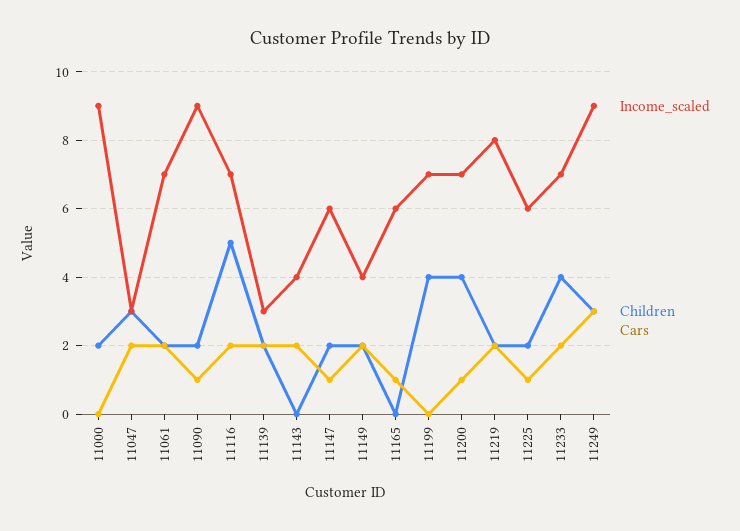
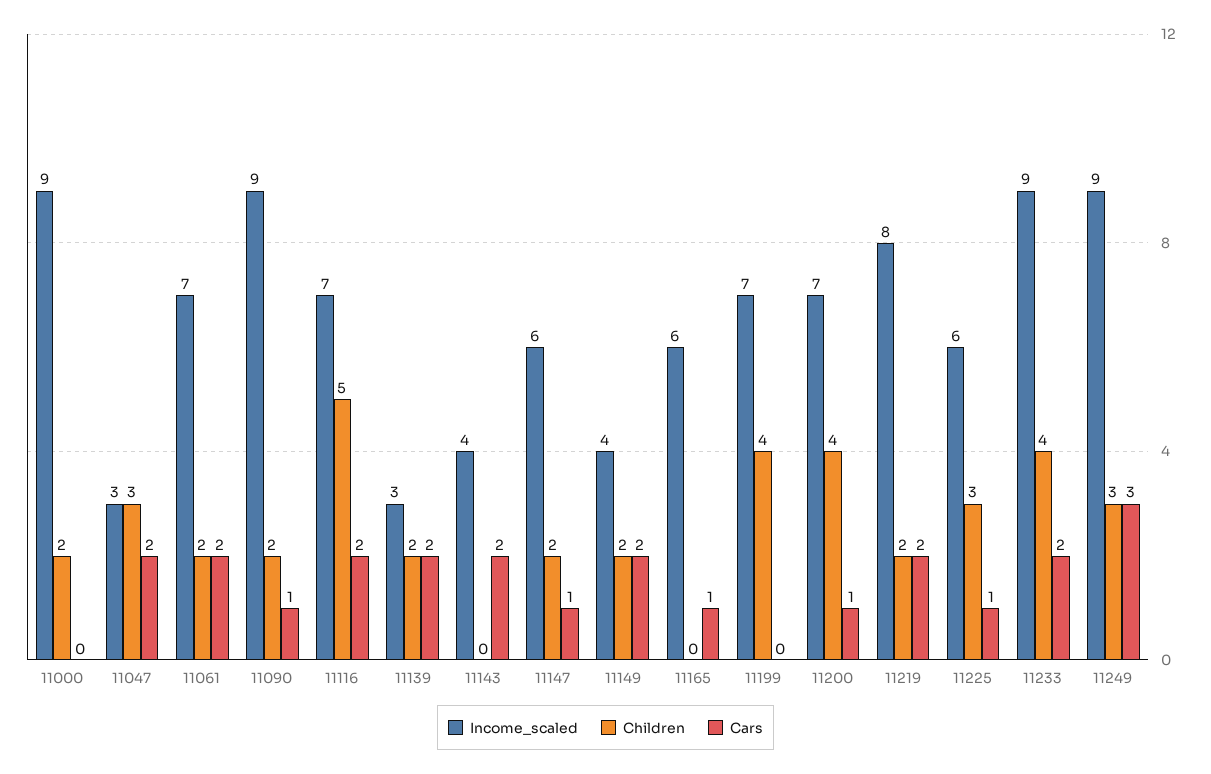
  {
    "Income_scaled": {
      "11000": 9,
      "11047": 3,
      "11061": 7,
      "11090": 9,
      "11116": 7,
      "11139": 3,
      "11143": 4,
      "11147": 6,
      "11149": 4,
      "11165": 6,
      "11199": 7,
      "11200": 7,
      "11219": 8,
      "11225": 6,
-     "11233": 7,
+     "11233": 9,
      "11249": 9
    },
    "Children": {
      "11000": 2,
      "11047": 3,
      "11061": 2,
      "11090": 2,
      "11116": 5,
      "11139": 2,
      "11143": 0,
      "11147": 2,
      "11149": 2,
      "11165": 0,
      "11199": 4,
      "11200": 4,
      "11219": 2,
-     "11225": 2,
+     "11225": 3,
      "11233": 4,
      "11249": 3
    },
    "Cars": {
      "11000": 0,
      "11047": 2,
      "11061": 2,
      "11090": 1,
      "11116": 2,
      "11139": 2,
      "11143": 2,
      "11147": 1,
      "11149": 2,
      "11165": 1,
      "11199": 0,
      "11200": 1,
      "11219": 2,
      "11225": 1,
      "11233": 2,
      "11249": 3
    }
  }

